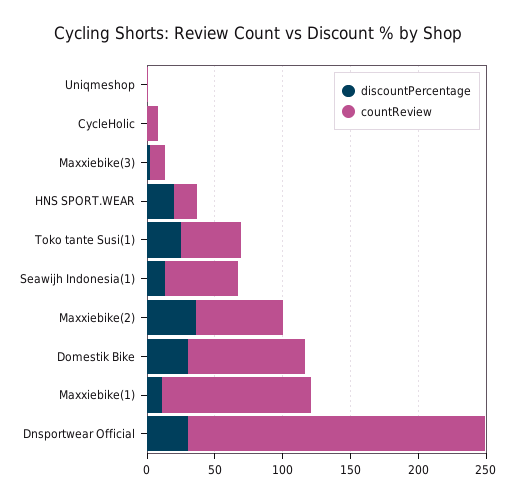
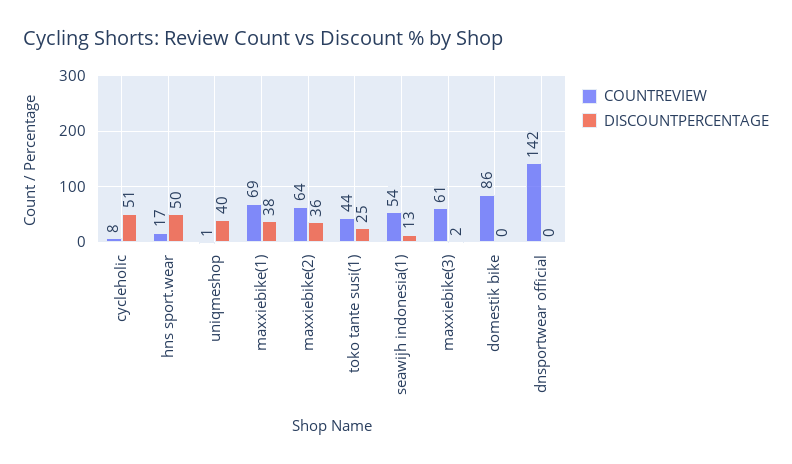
  {
    "discountPercentage": {
-     "Uniqmeshop": 0,
+     "Uniqmeshop": 40,
-     "CycleHolic": 0,
+     "CycleHolic": 51,
      "Maxxiebike(3)": 2,
-     "HNS SPORT.WEAR": 20,
+     "HNS SPORT.WEAR": 50,
      "Toko tante Susi(1)": 25,
      "Seawijh Indonesia(1)": 13,
      "Maxxiebike(2)": 36,
-     "Domestik Bike": 30,
+     "Domestik Bike": 0,
-     "Maxxiebike(1)": 10,
+     "Maxxiebike(1)": 38,
-     "Dnsportwear Official": 30
+     "Dnsportwear Official": 0
    },
    "countReview": {
      "Uniqmeshop": 1,
      "CycleHolic": 8,
-     "Maxxiebike(3)": 10,
+     "Maxxiebike(3)": 61,
      "HNS SPORT.WEAR": 17,
      "Toko tante Susi(1)": 44,
      "Seawijh Indonesia(1)": 54,
      "Maxxiebike(2)": 64,
      "Domestik Bike": 86,
-     "Maxxiebike(1)": 110,
+     "Maxxiebike(1)": 69,
-     "Dnsportwear Official": 220
+     "Dnsportwear Official": 142
    }
  }

